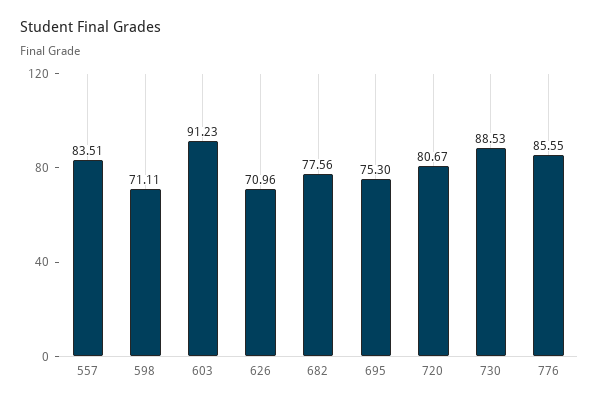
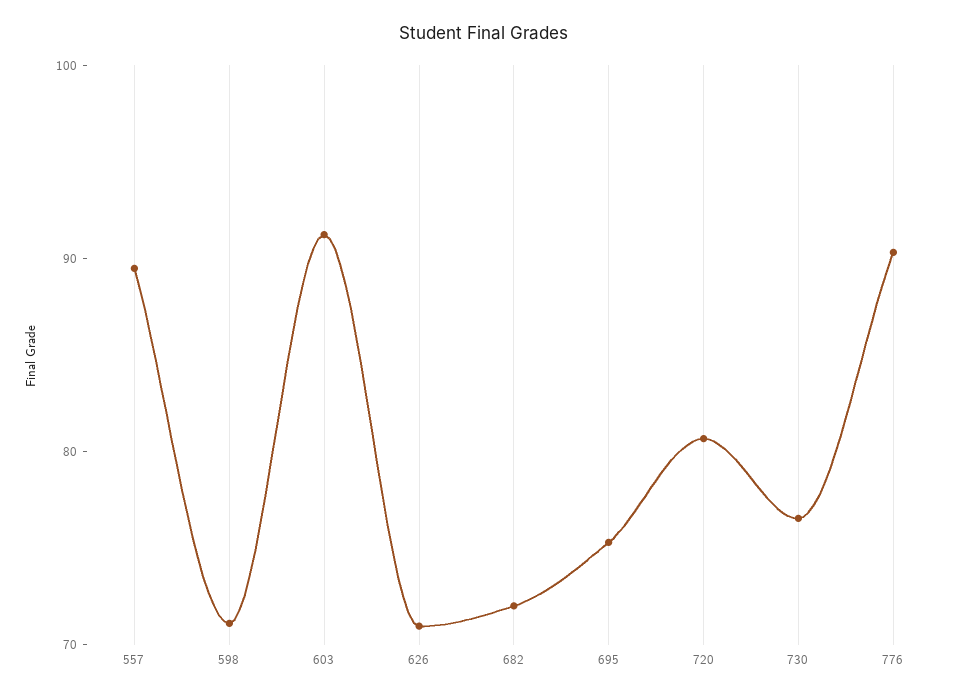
  {
-   "557": 83.51,
+   "557": 90,
    "598": 71.11,
    "603": 91.23,
    "626": 70.96,
-   "682": 77.56,
+   "682": 72,
    "695": 75.3,
    "720": 80.67,
-   "730": 88.53,
+   "730": 76,
-   "776": 85.55
+   "776": 90
  }

